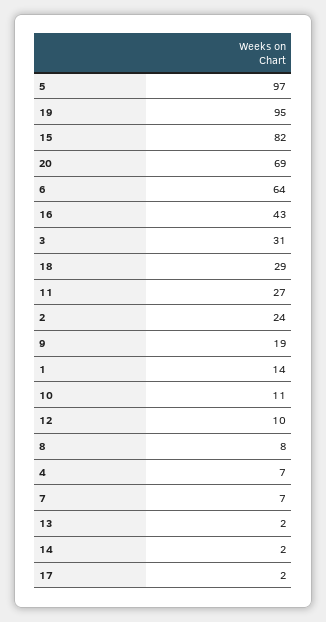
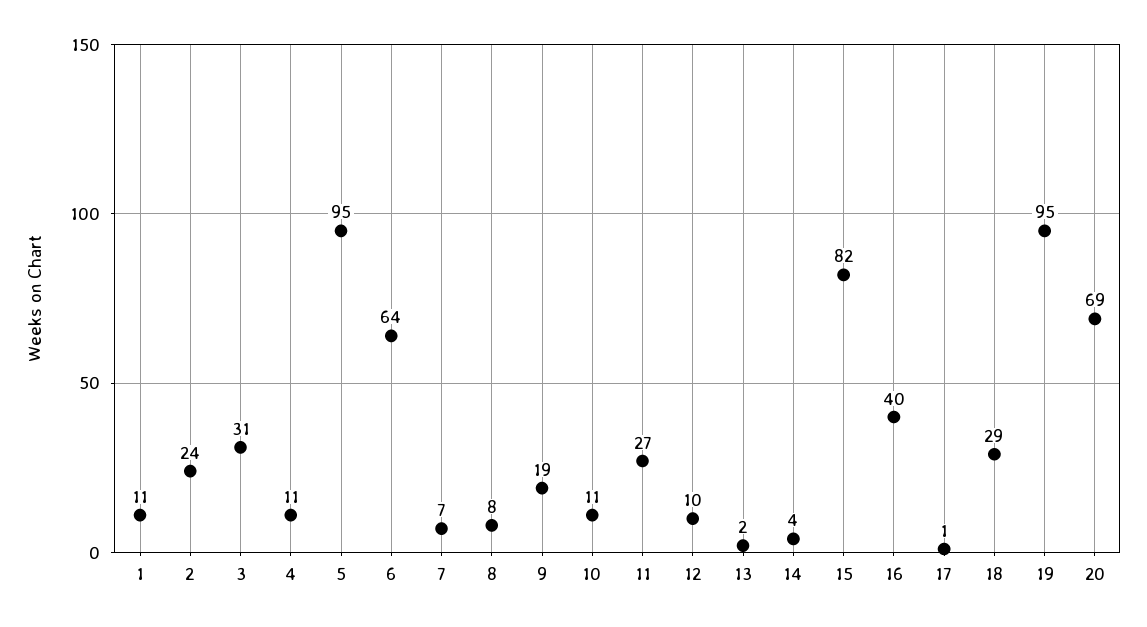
  {
-   "5": 97,
+   "5": 95,
    "19": 95,
    "15": 82,
    "20": 69,
    "6": 64,
-   "16": 43,
+   "16": 40,
    "3": 31,
    "18": 29,
    "11": 27,
    "2": 24,
    "9": 19,
-   "1": 14,
+   "1": 11,
    "10": 11,
    "12": 10,
    "8": 8,
-   "4": 7,
+   "4": 11,
    "7": 7,
    "13": 2,
-   "14": 2,
+   "14": 4,
-   "17": 2
+   "17": 1
  }

